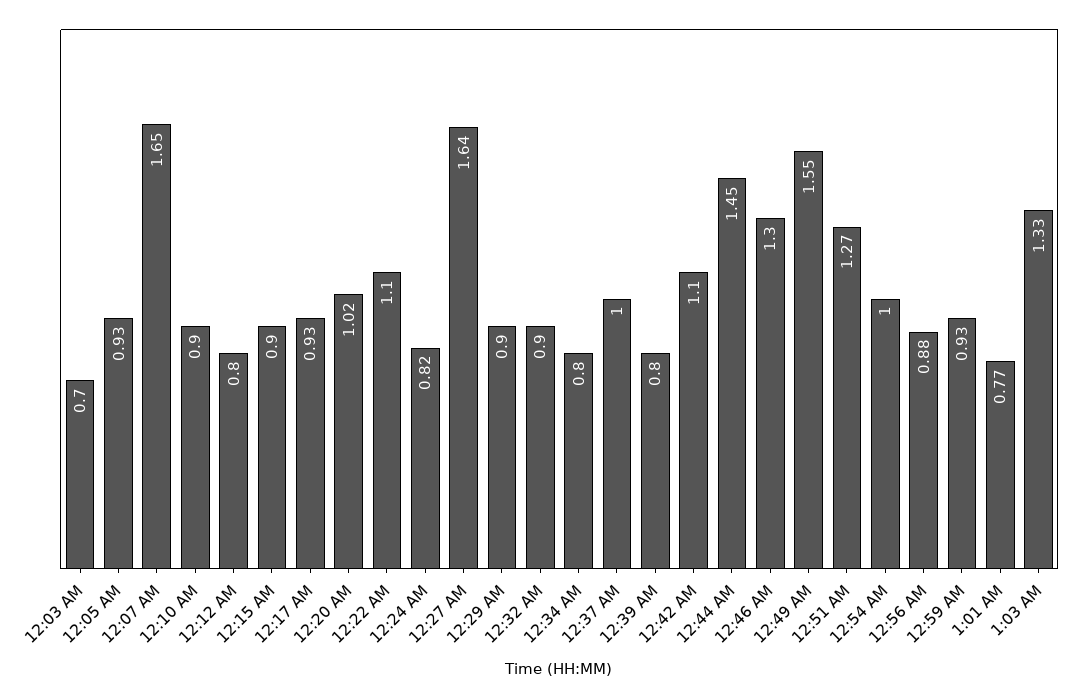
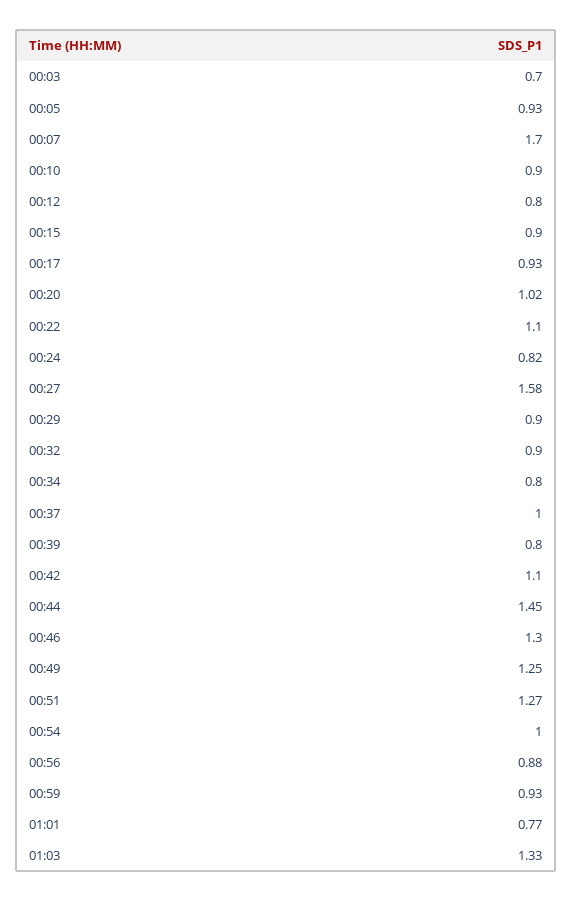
  {
    "12:03 AM": 0.7,
    "12:05 AM": 0.93,
-   "12:07 AM": 1.65,
+   "12:07 AM": 1.7,
    "12:10 AM": 0.9,
    "12:12 AM": 0.8,
    "12:15 AM": 0.9,
    "12:17 AM": 0.93,
    "12:20 AM": 1.02,
    "12:22 AM": 1.1,
    "12:24 AM": 0.82,
-   "12:27 AM": 1.64,
+   "12:27 AM": 1.58,
    "12:29 AM": 0.9,
    "12:32 AM": 0.9,
    "12:34 AM": 0.8,
    "12:37 AM": 1,
    "12:39 AM": 0.8,
    "12:42 AM": 1.1,
    "12:44 AM": 1.45,
    "12:46 AM": 1.3,
-   "12:49 AM": 1.55,
+   "12:49 AM": 1.25,
    "12:51 AM": 1.27,
    "12:54 AM": 1,
    "12:56 AM": 0.88,
    "12:59 AM": 0.93,
    "1:01 AM": 0.77,
    "1:03 AM": 1.33
  }

